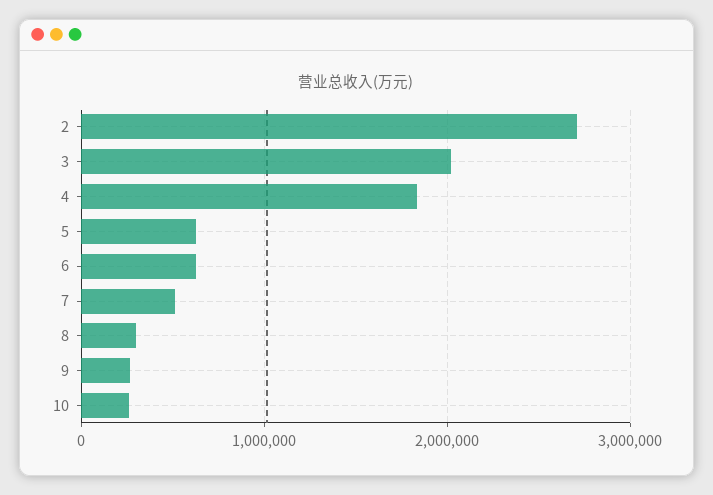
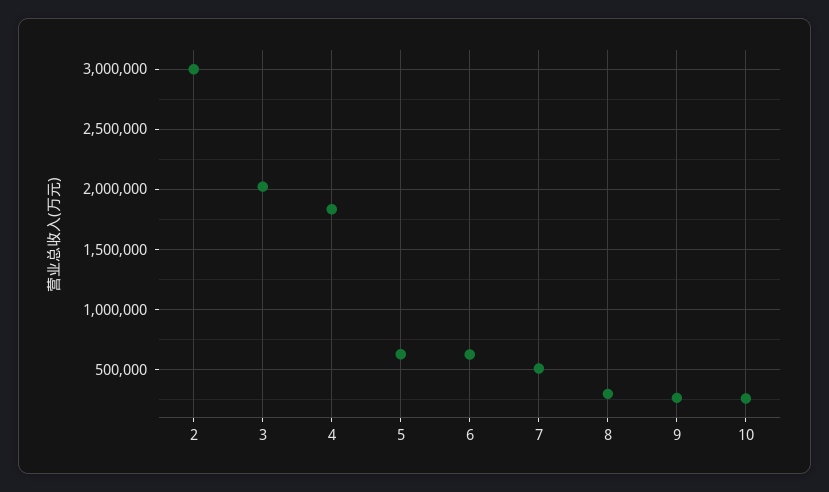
  {
-   "2": 2700000,
+   "2": 3000000,
    "3": 2000000,
    "4": 1850000,
    "5": 650000,
    "6": 650000,
    "7": 500000,
    "8": 300000,
    "9": 250000,
    "10": 250000
  }

